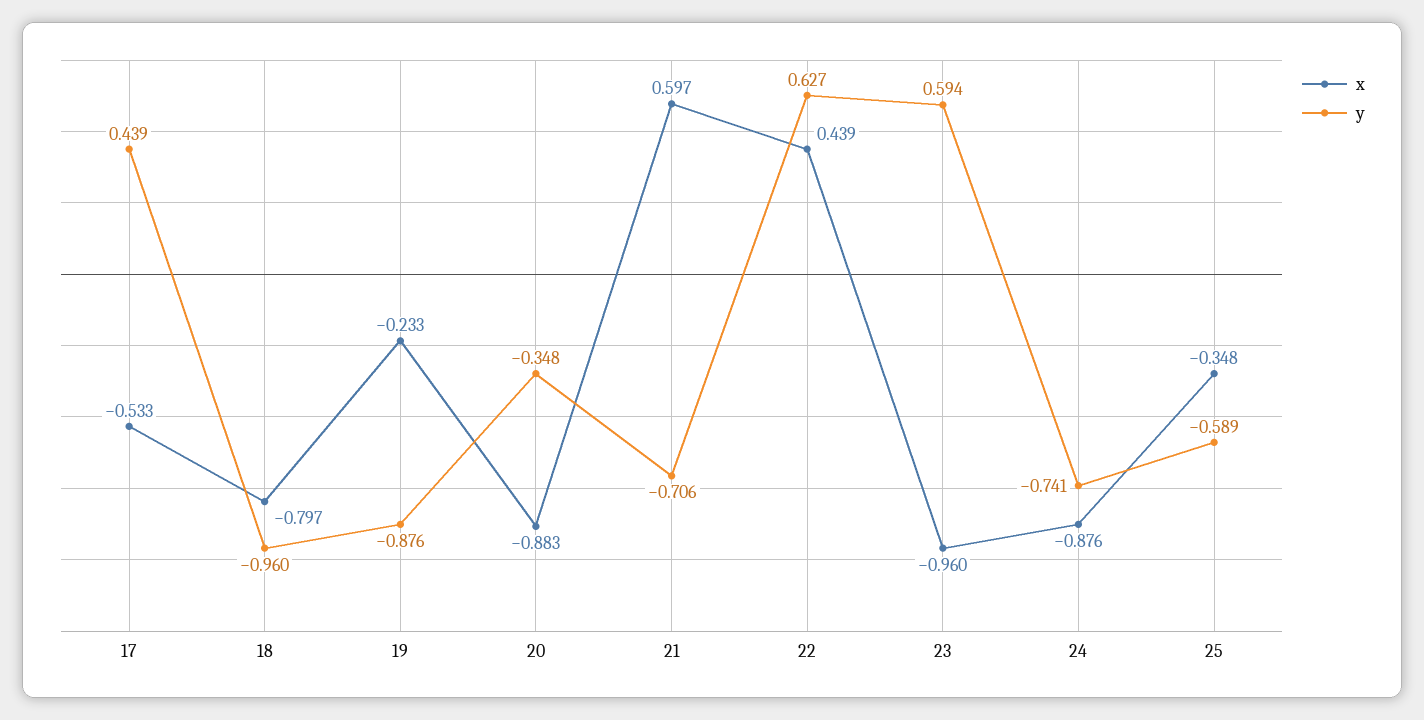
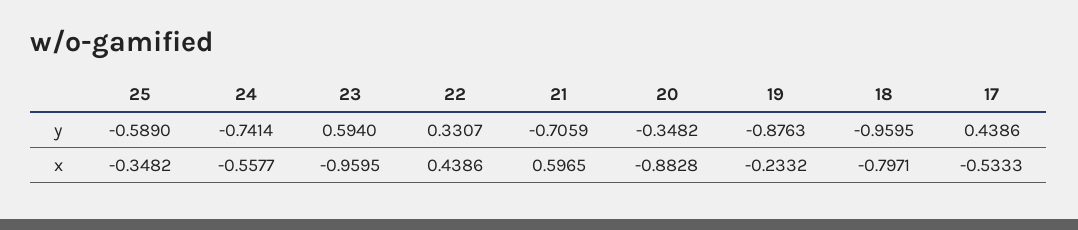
  {
    "x": {
      "17": -0.5333,
      "18": -0.7971,
      "19": -0.2332,
      "20": -0.8828,
      "21": 0.5965,
      "22": 0.4386,
      "23": -0.9595,
-     "24": -0.876,
+     "24": -0.5577,
      "25": -0.3482
    },
    "y": {
      "17": 0.4386,
      "18": -0.9595,
      "19": -0.8763,
      "20": -0.3482,
      "21": -0.7059,
-     "22": 0.627,
+     "22": 0.3307,
      "23": 0.594,
      "24": -0.7414,
      "25": -0.589
    }
  }

